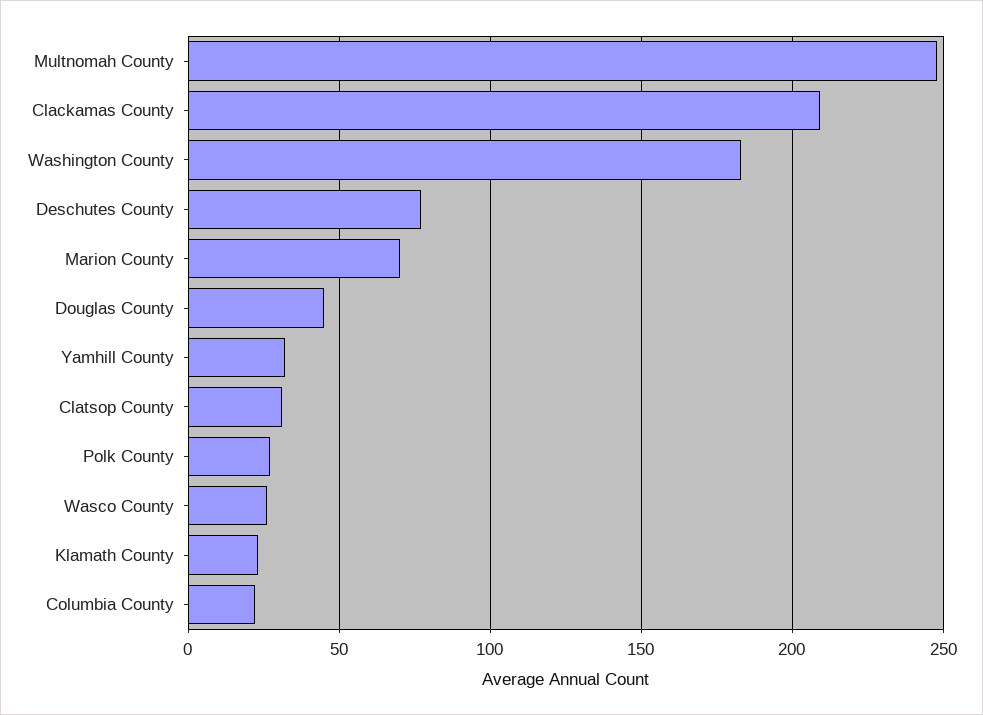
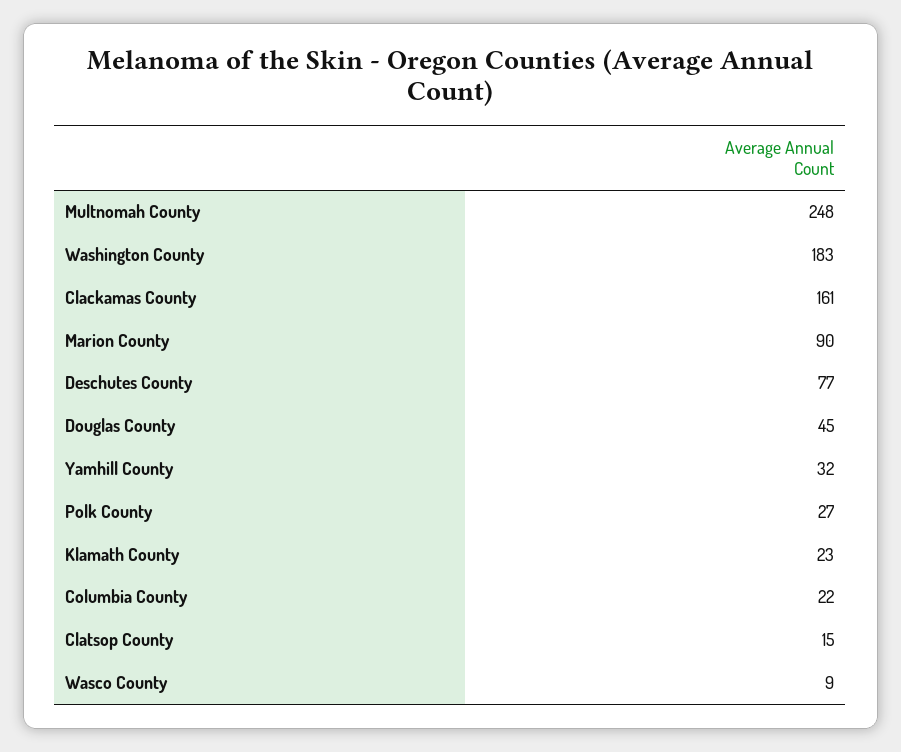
  {
    "Multnomah County": 248,
-   "Clackamas County": 210,
+   "Clackamas County": 161,
    "Washington County": 183,
    "Deschutes County": 77,
-   "Marion County": 70,
+   "Marion County": 90,
    "Douglas County": 45,
    "Yamhill County": 32,
-   "Clatsop County": 30,
+   "Clatsop County": 15,
    "Polk County": 27,
-   "Wasco County": 25,
+   "Wasco County": 9,
    "Klamath County": 23,
    "Columbia County": 22
  }

